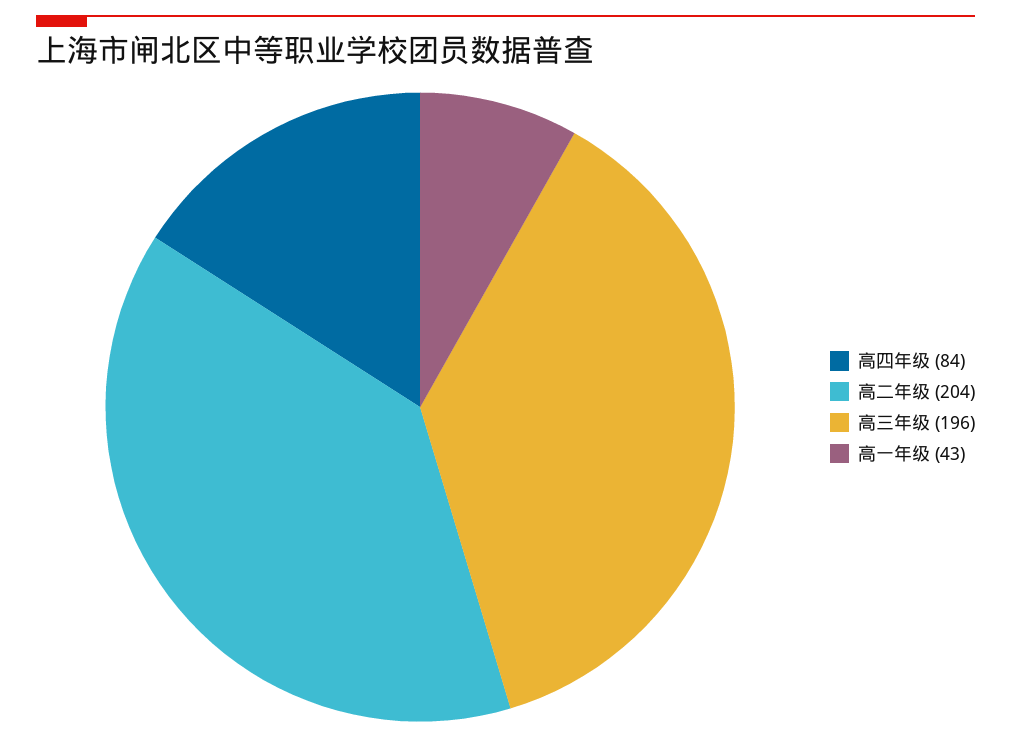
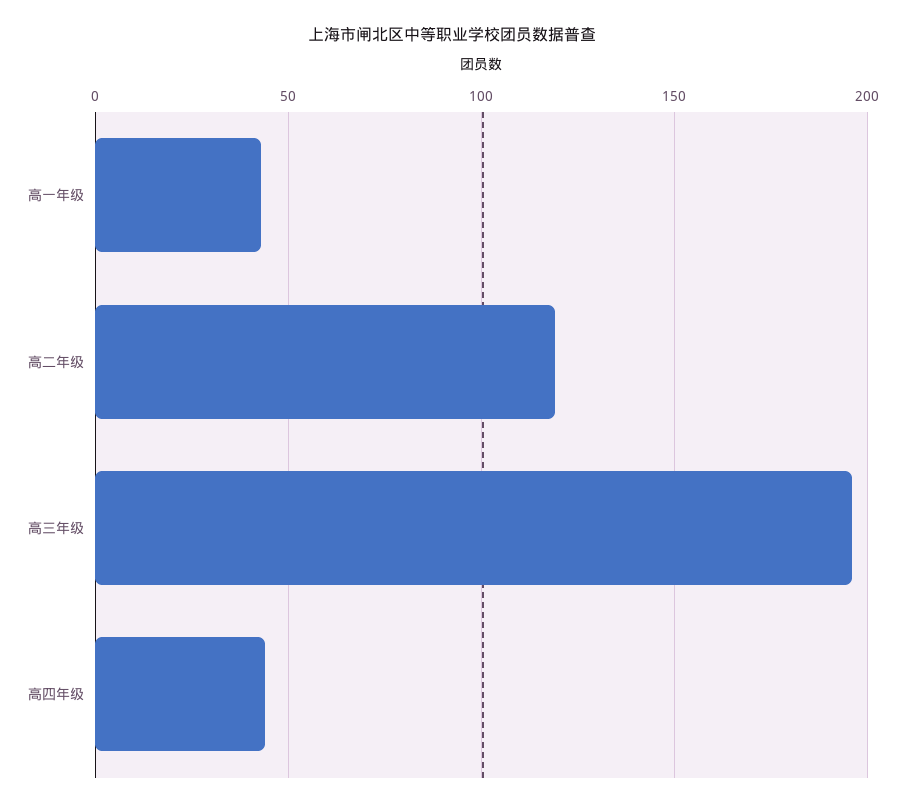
  {
-   "高四年级": 84,
+   "高四年级": 45,
-   "高二年级": 204,
+   "高二年级": 120,
    "高三年级": 196,
    "高一年级": 43
  }

